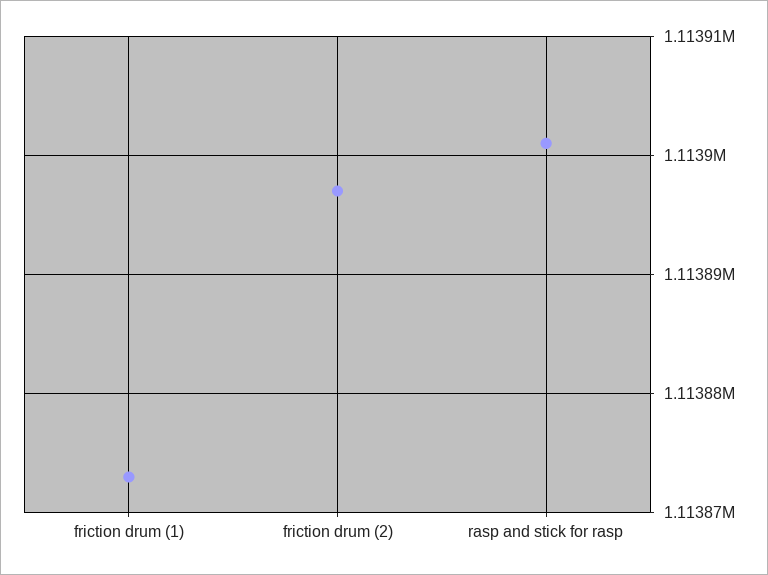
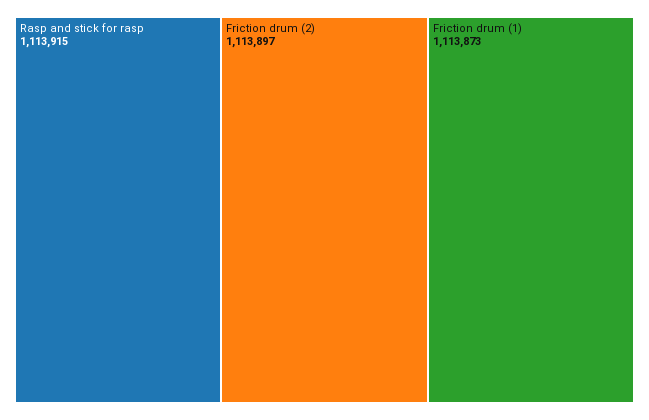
  {
    "friction drum (1)": 1113873,
    "friction drum (2)": 1113897,
-   "rasp and stick for rasp": 1113901
+   "rasp and stick for rasp": 1113915
  }

